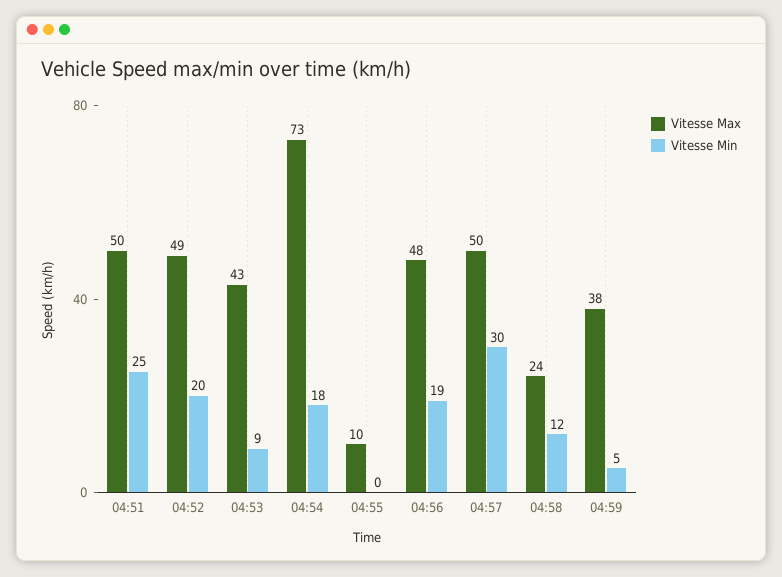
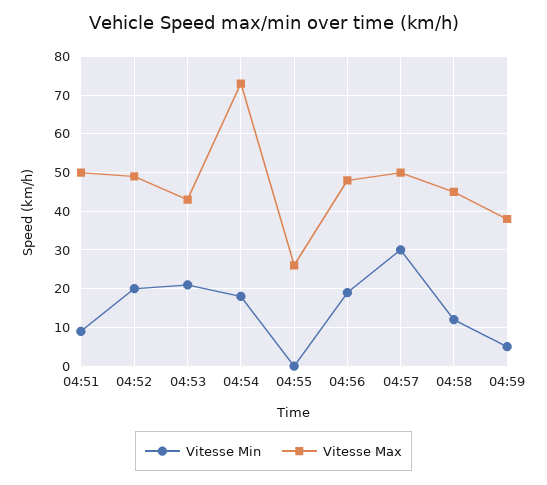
  {
    "Vitesse Max": {
      "04:51": 50,
      "04:52": 49,
      "04:53": 43,
      "04:54": 73,
-     "04:55": 10,
+     "04:55": 25,
      "04:56": 48,
      "04:57": 50,
-     "04:58": 24,
+     "04:58": 45,
      "04:59": 38
    },
    "Vitesse Min": {
-     "04:51": 25,
+     "04:51": 10,
      "04:52": 20,
-     "04:53": 9,
+     "04:53": 20,
      "04:54": 18,
      "04:55": 0,
      "04:56": 19,
      "04:57": 30,
      "04:58": 12,
      "04:59": 5
    }
  }

